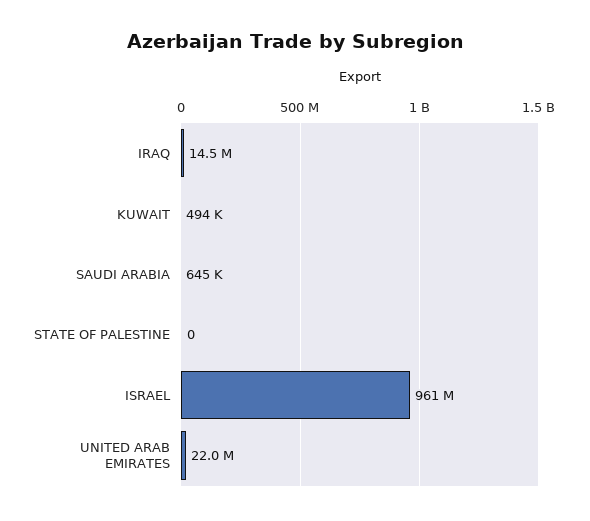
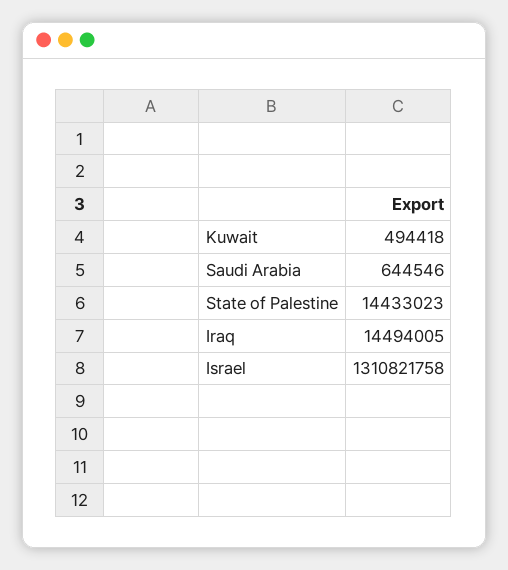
  {
    "IRAQ": 14494005,
    "KUWAIT": 494418,
    "SAUDI ARABIA": 644546,
-   "STATE OF PALESTINE": 0,
+   "STATE OF PALESTINE": 14433023,
-   "ISRAEL": 961000000,
+   "ISRAEL": 1310821758
-   "UNITED ARAB EMIRATES": 22000000
  }

